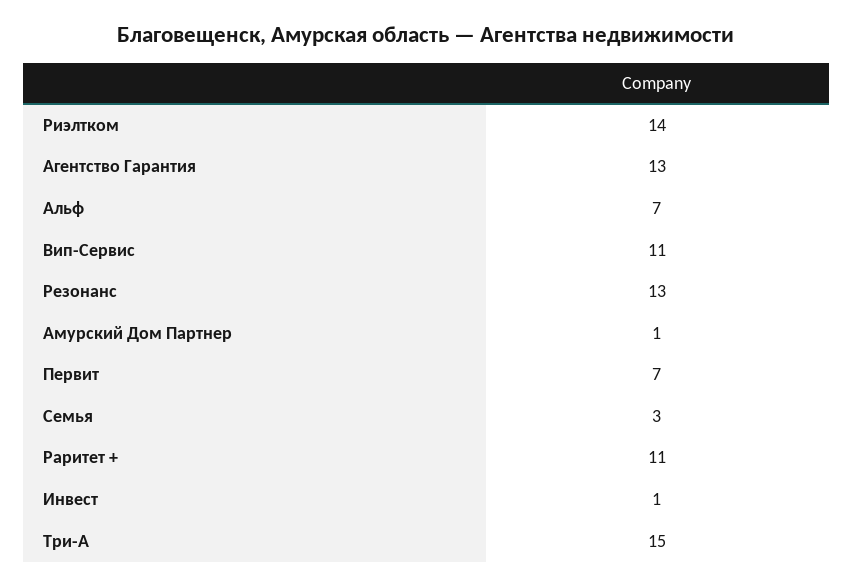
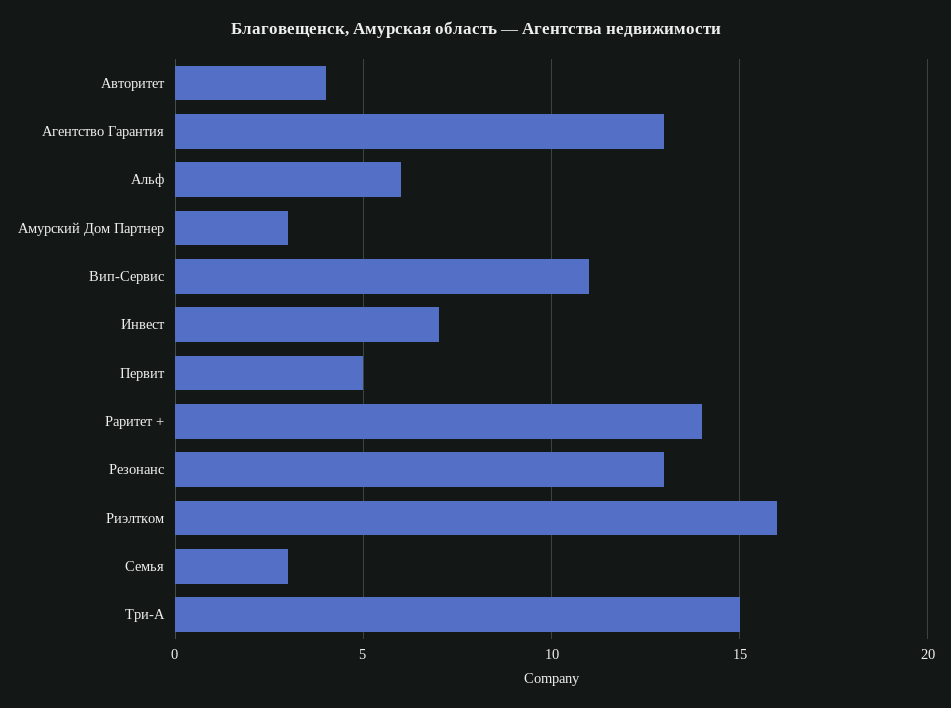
  {
-   "Риэлтком": 14,
+   "Риэлтком": 16,
    "Агентство Гарантия": 13,
-   "Альф": 7,
+   "Альф": 6,
    "Вип-Сервис": 11,
    "Резонанс": 13,
-   "Амурский Дом Партнер": 1,
+   "Амурский Дом Партнер": 3,
-   "Первит": 7,
+   "Первит": 5,
    "Семья": 3,
-   "Раритет +": 11,
+   "Раритет +": 14,
-   "Инвест": 1,
+   "Инвест": 7,
-   "Три-А": 15
+   "Три-А": 15,
+   "Авторитет": 4
  }

